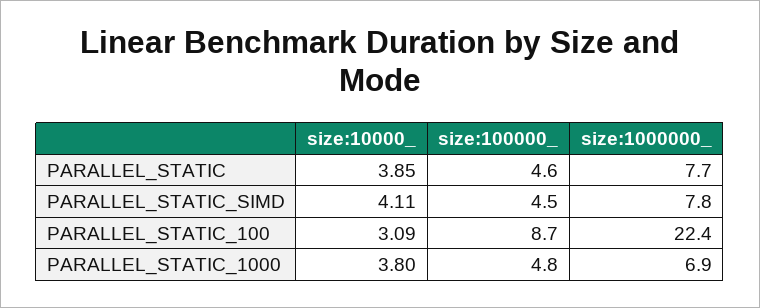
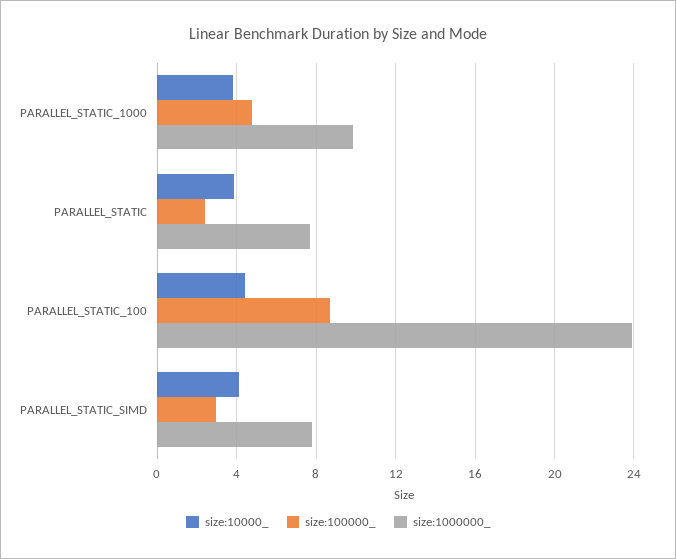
  {
    "size:10000_": {
      "PARALLEL_STATIC": 3.85,
      "PARALLEL_STATIC_SIMD": 4.11,
-     "PARALLEL_STATIC_100": 3.09,
+     "PARALLEL_STATIC_100": 4.5,
      "PARALLEL_STATIC_1000": 3.8
    },
    "size:100000_": {
-     "PARALLEL_STATIC": 4.6,
+     "PARALLEL_STATIC": 2.5,
-     "PARALLEL_STATIC_SIMD": 4.5,
+     "PARALLEL_STATIC_SIMD": 3,
      "PARALLEL_STATIC_100": 8.7,
      "PARALLEL_STATIC_1000": 4.8
    },
    "size:1000000_": {
      "PARALLEL_STATIC": 7.7,
      "PARALLEL_STATIC_SIMD": 7.8,
-     "PARALLEL_STATIC_100": 22.4,
+     "PARALLEL_STATIC_100": 24,
-     "PARALLEL_STATIC_1000": 6.9
+     "PARALLEL_STATIC_1000": 10
    }
  }

